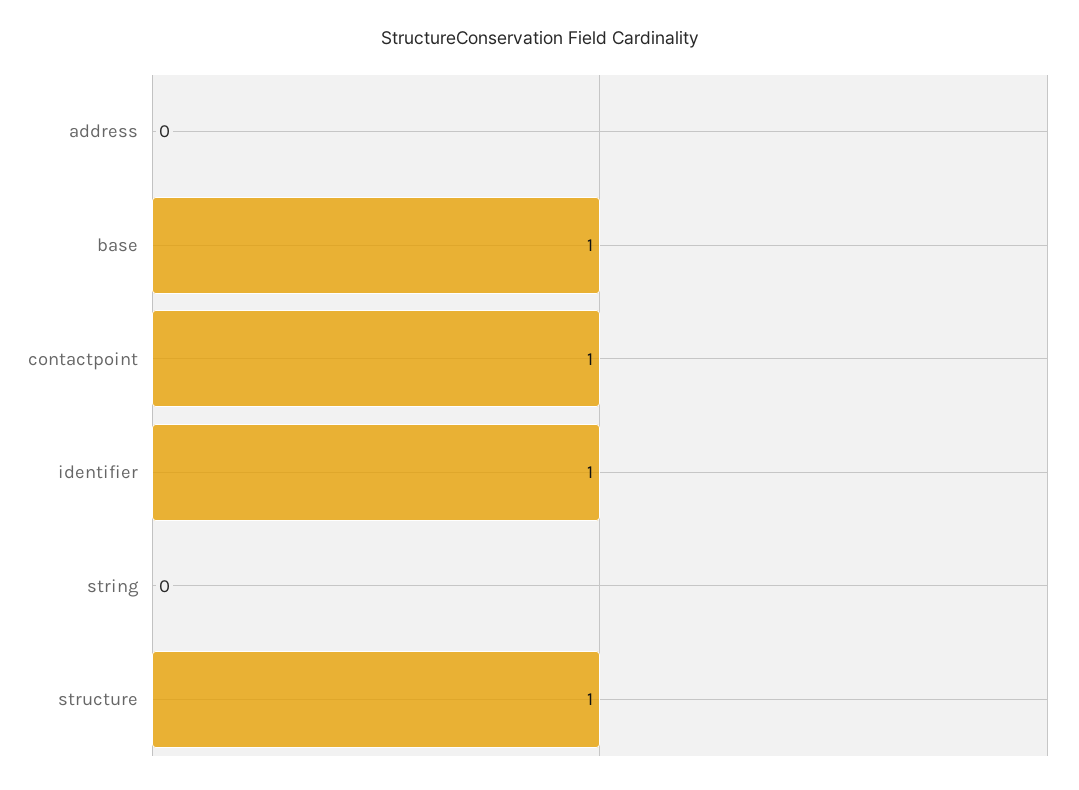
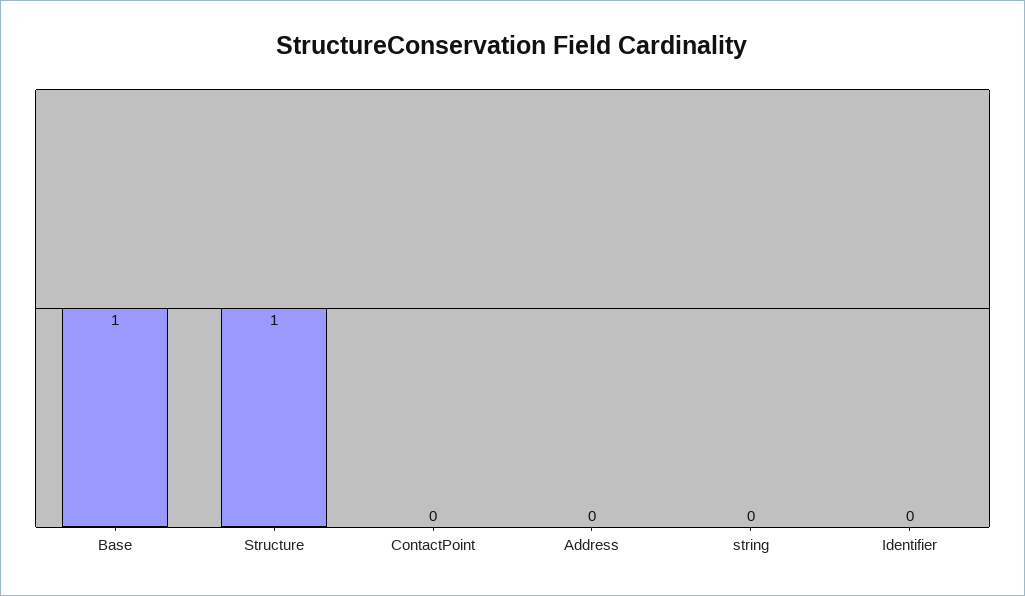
  {
    "address": 0,
    "base": 1,
-   "contactpoint": 1,
+   "contactpoint": 0,
-   "identifier": 1,
+   "identifier": 0,
    "string": 0,
    "structure": 1
  }

